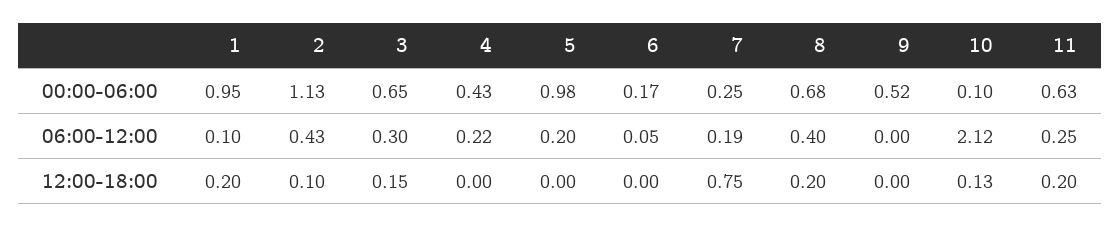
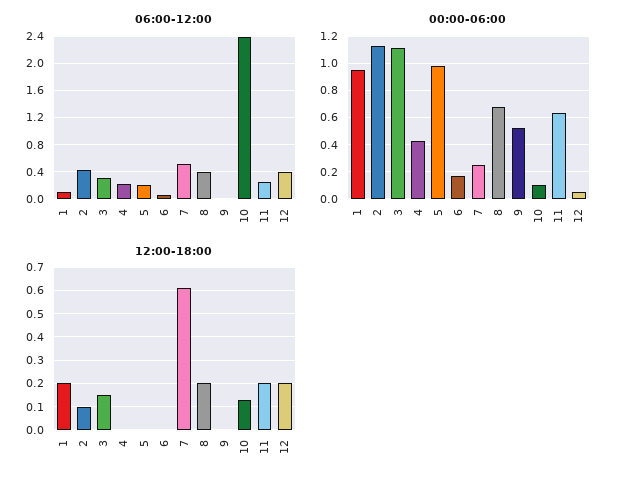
  {
    "00:00-06:00": {
      "1": 0.95,
      "2": 1.13,
-     "3": 0.65,
+     "3": 1.1,
      "4": 0.43,
      "5": 0.98,
      "6": 0.17,
      "7": 0.25,
      "8": 0.68,
      "9": 0.52,
      "10": 0.1,
-     "11": 0.63
+     "11": 0.63,
+     "12": 0.05
    },
    "06:00-12:00": {
      "1": 0.1,
      "2": 0.43,
      "3": 0.3,
      "4": 0.22,
      "5": 0.2,
      "6": 0.05,
-     "7": 0.19,
+     "7": 0.5,
      "8": 0.4,
      "9": 0,
-     "10": 2.12,
+     "10": 2.4,
-     "11": 0.25
+     "11": 0.25,
+     "12": 0.4
    },
    "12:00-18:00": {
      "1": 0.2,
      "2": 0.1,
      "3": 0.15,
      "4": 0,
      "5": 0,
      "6": 0,
-     "7": 0.75,
+     "7": 0.6,
      "8": 0.2,
      "9": 0,
      "10": 0.13,
-     "11": 0.2
+     "11": 0.2,
+     "12": 0.2
    }
  }

